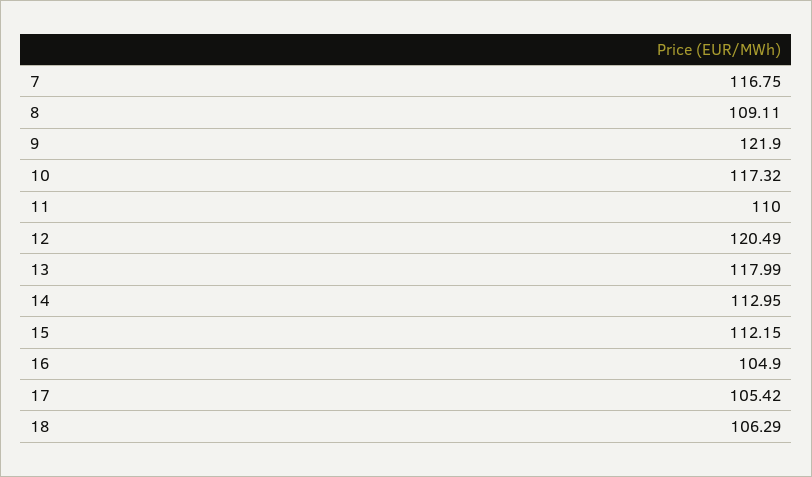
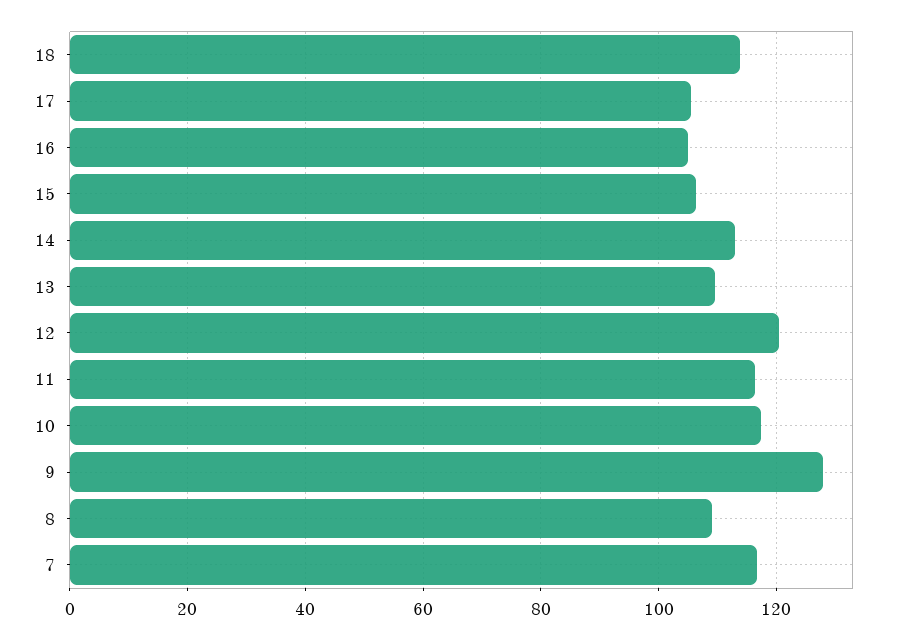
  {
    "7": 116.75,
    "8": 109.11,
-   "9": 121.9,
+   "9": 128,
    "10": 117.32,
-   "11": 110,
+   "11": 116,
    "12": 120.49,
-   "13": 117.99,
+   "13": 110,
    "14": 112.95,
-   "15": 112.15,
+   "15": 106,
    "16": 104.9,
    "17": 105.42,
-   "18": 106.29
+   "18": 114
  }

